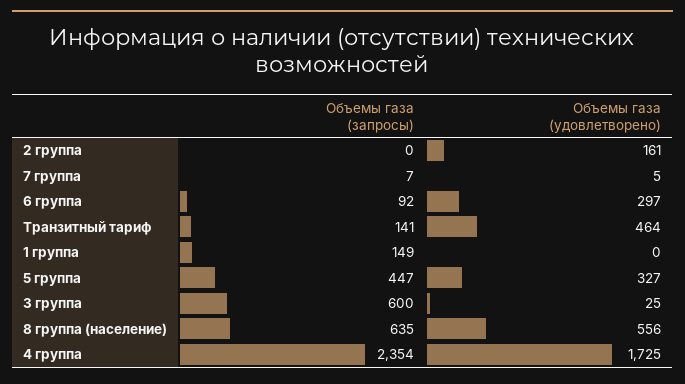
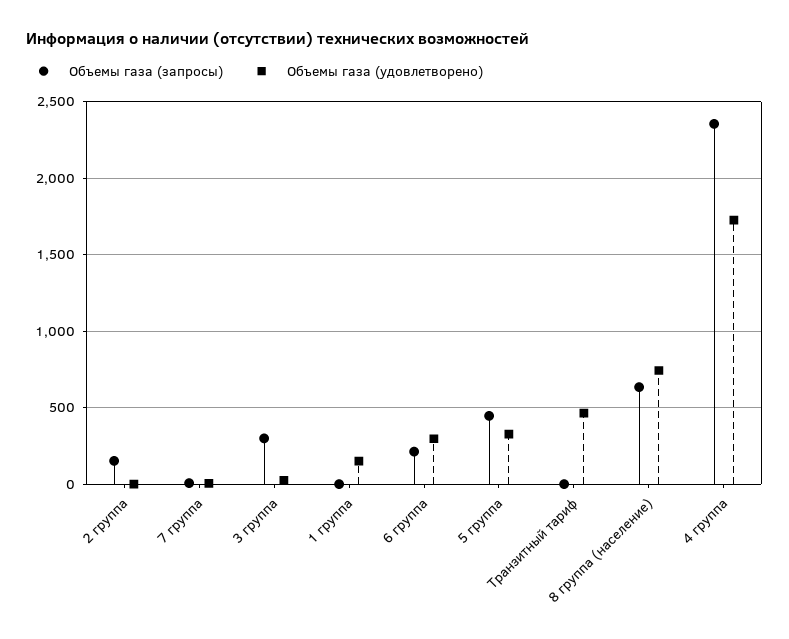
  {
    "Объемы газа (запросы)": {
-     "2 группа": 0,
+     "2 группа": 150,
      "7 группа": 7,
-     "6 группа": 92,
+     "6 группа": 200,
-     "Транзитный тариф": 141,
+     "Транзитный тариф": 0,
-     "1 группа": 149,
+     "1 группа": 0,
      "5 группа": 447,
-     "3 группа": 600,
+     "3 группа": 300,
      "8 группа (население)": 635,
      "4 группа": 2354
    },
    "Объемы газа (удовлетворено)": {
-     "2 группа": 161,
+     "2 группа": 0,
      "7 группа": 5,
      "6 группа": 297,
      "Транзитный тариф": 464,
-     "1 группа": 0,
+     "1 группа": 150,
      "5 группа": 327,
      "3 группа": 25,
-     "8 группа (население)": 556,
+     "8 группа (население)": 750,
      "4 группа": 1725
    }
  }

